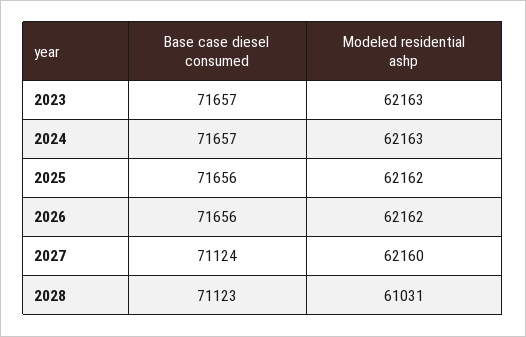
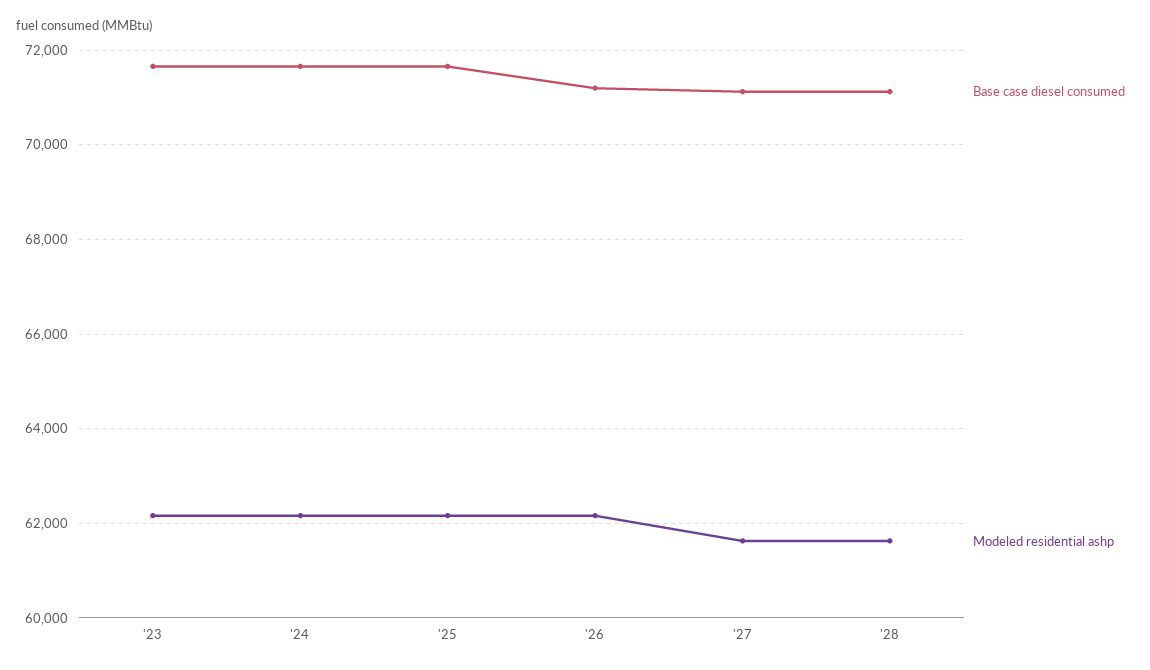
  {
    "Base case diesel consumed": {
      "2023": 71657,
      "2024": 71657,
      "2025": 71656,
-     "2026": 71656,
+     "2026": 71200,
      "2027": 71124,
      "2028": 71123
    },
    "Modeled residential ashp": {
      "2023": 62163,
      "2024": 62163,
      "2025": 62162,
      "2026": 62162,
-     "2027": 62160,
+     "2027": 61600,
-     "2028": 61031
+     "2028": 61600
    }
  }

